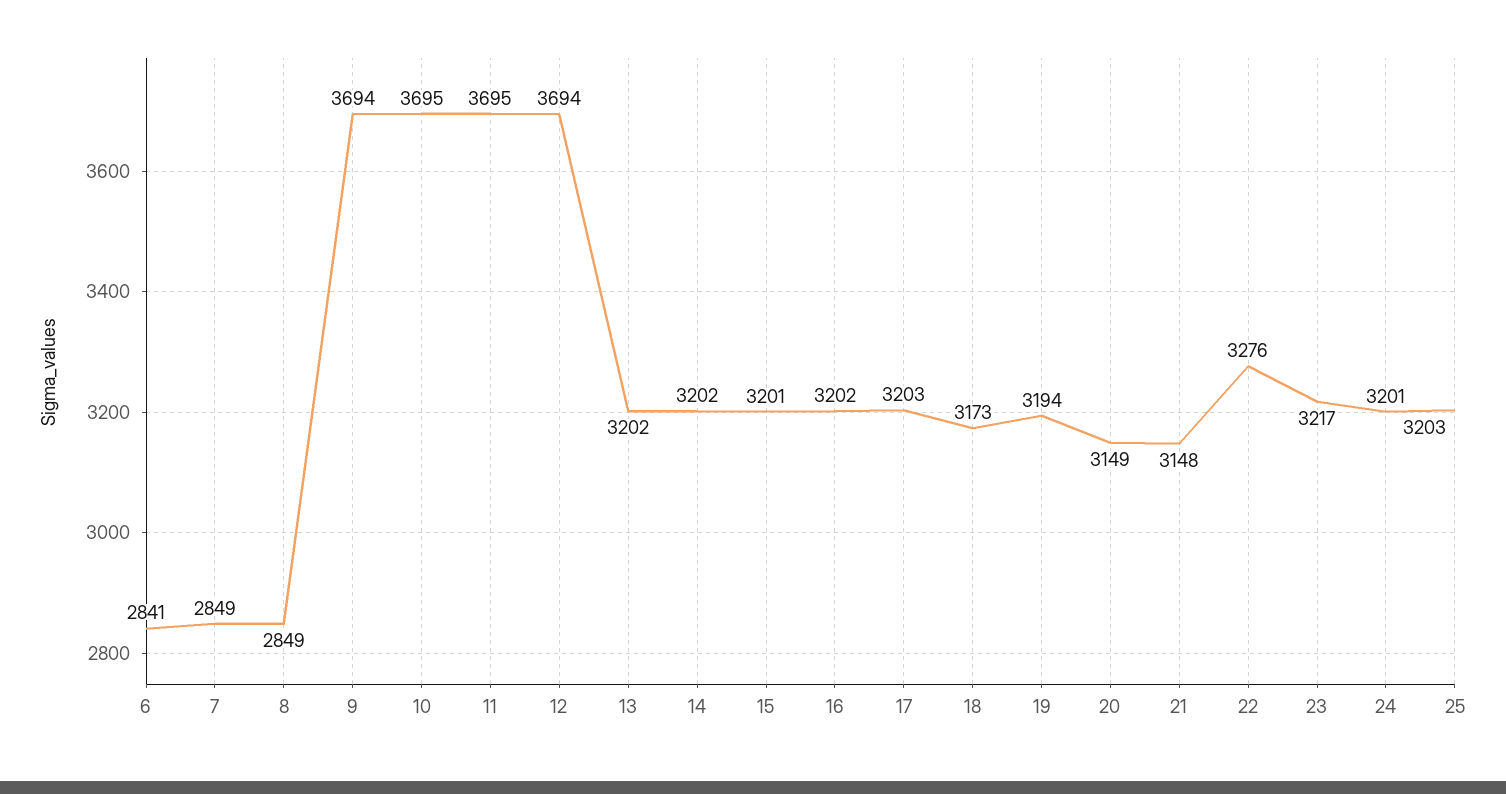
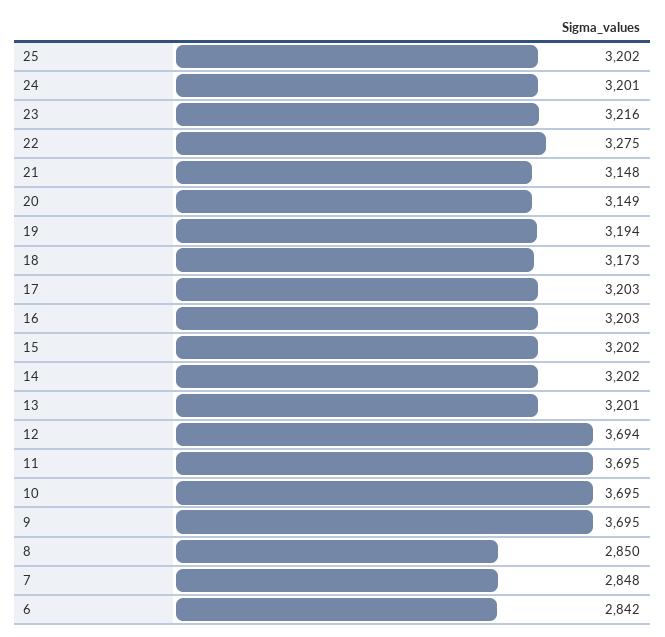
  {
-   "6": 2841,
+   "6": 2842,
-   "7": 2849,
+   "7": 2848,
-   "8": 2849,
+   "8": 2850,
-   "9": 3694,
+   "9": 3695,
    "10": 3695,
    "11": 3695,
    "12": 3694,
-   "13": 3202,
+   "13": 3201,
    "14": 3202,
-   "15": 3201,
+   "15": 3202,
-   "16": 3202,
+   "16": 3203,
    "17": 3203,
    "18": 3173,
    "19": 3194,
    "20": 3149,
    "21": 3148,
-   "22": 3276,
+   "22": 3275,
-   "23": 3217,
+   "23": 3216,
    "24": 3201,
-   "25": 3203
+   "25": 3202
  }

